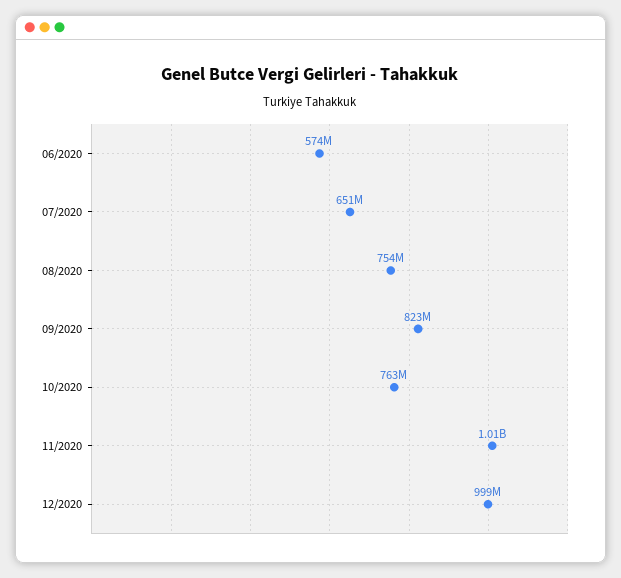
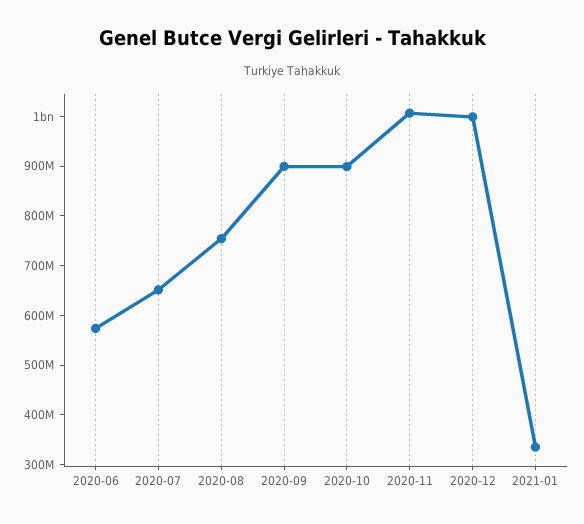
  {
    "06/2020": 574000000,
    "07/2020": 651000000,
    "08/2020": 754000000,
-   "09/2020": 823000000,
+   "09/2020": 900000000,
-   "10/2020": 763000000,
+   "10/2020": 900000000,
    "11/2020": 1010000000,
-   "12/2020": 999000000
+   "12/2020": 999000000,
+   "2021-01": 340000000
  }

